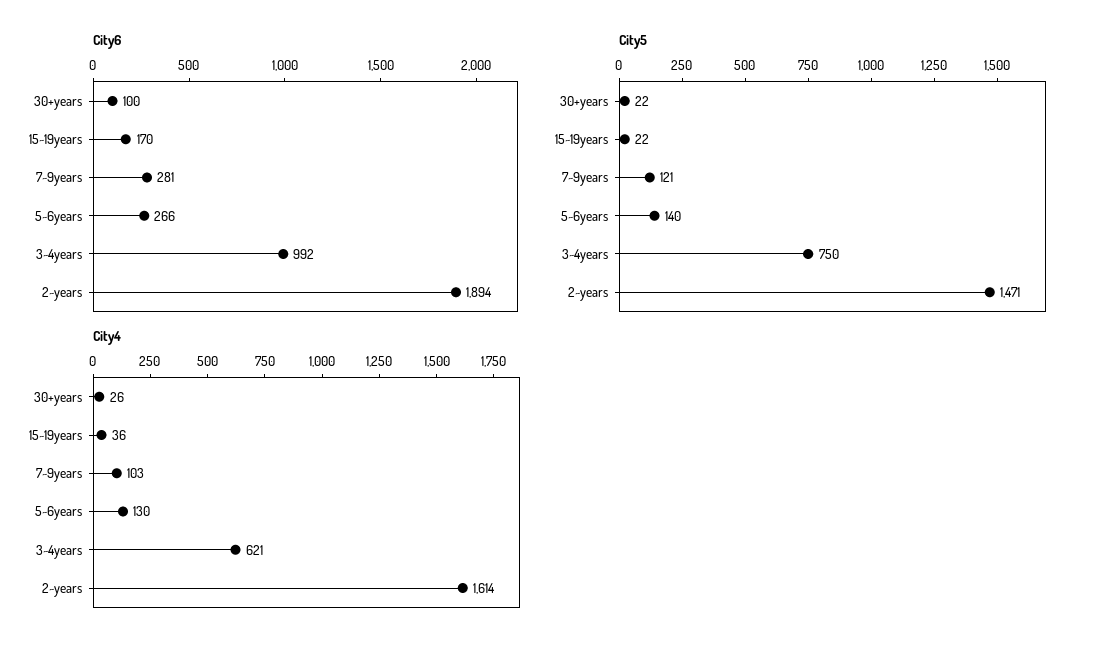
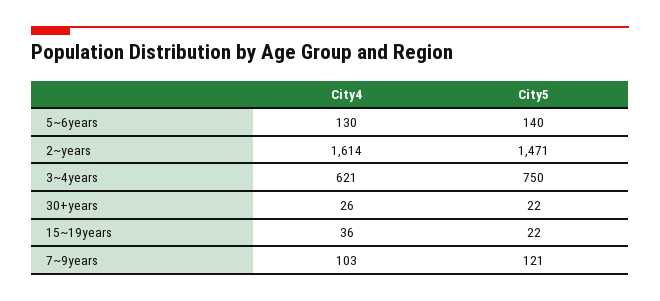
  {
-   "City6": {
-     "30+years": 100,
-     "15~19years": 170,
-     "7~9years": 281,
-     "5~6years": 266,
-     "3~4years": 992,
-     "2~years": 1894
-   },
    "City5": {
      "30+years": 22,
      "15~19years": 22,
      "7~9years": 121,
      "5~6years": 140,
      "3~4years": 750,
      "2~years": 1471
    },
    "City4": {
      "30+years": 26,
      "15~19years": 36,
      "7~9years": 103,
      "5~6years": 130,
      "3~4years": 621,
      "2~years": 1614
    }
  }

